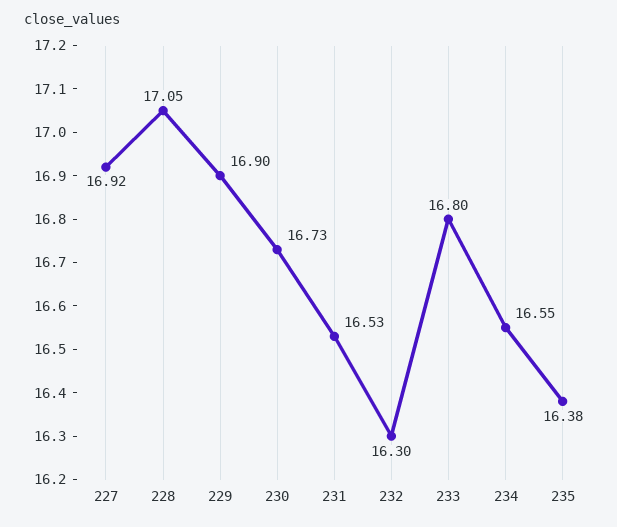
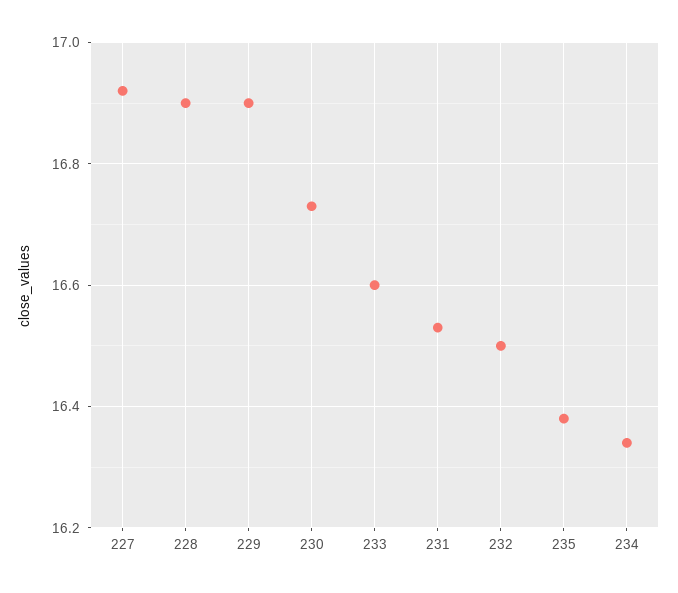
  {
    "227": 16.92,
-   "228": 17.05,
+   "228": 16.9,
    "229": 16.9,
    "230": 16.73,
    "231": 16.53,
-   "232": 16.3,
+   "232": 16.5,
-   "233": 16.8,
+   "233": 16.6,
-   "234": 16.55,
+   "234": 16.35,
    "235": 16.38
  }

